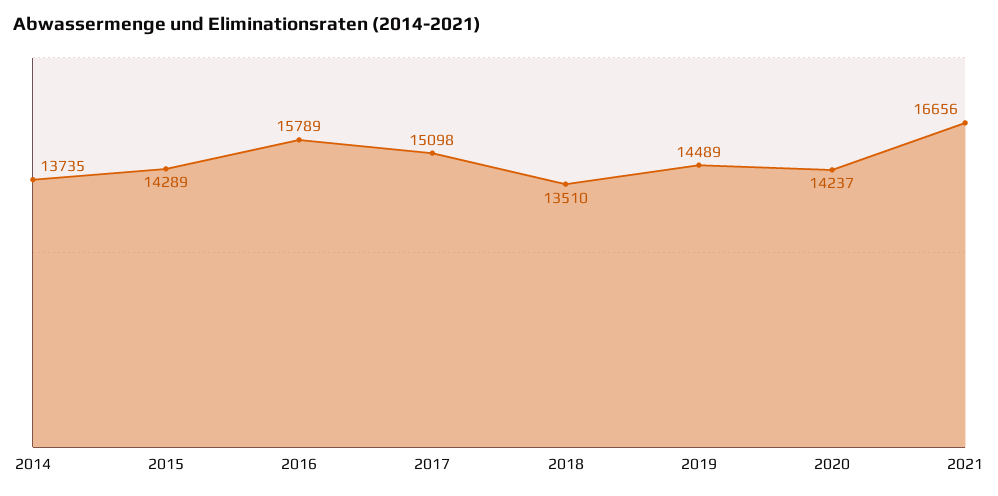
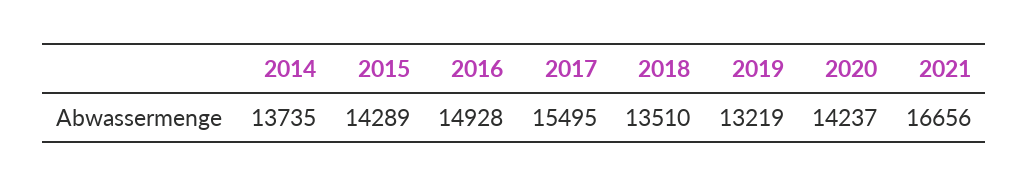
  {
    "2014": 13735,
    "2015": 14289,
-   "2016": 15789,
+   "2016": 14928,
-   "2017": 15098,
+   "2017": 15495,
    "2018": 13510,
-   "2019": 14489,
+   "2019": 13219,
    "2020": 14237,
    "2021": 16656
  }

